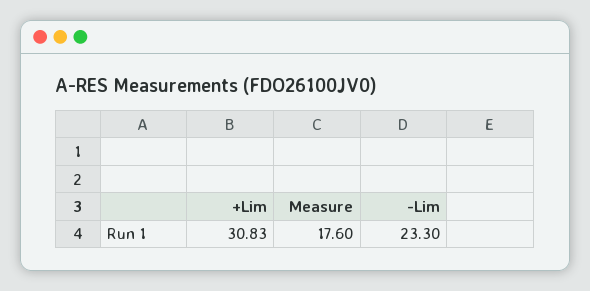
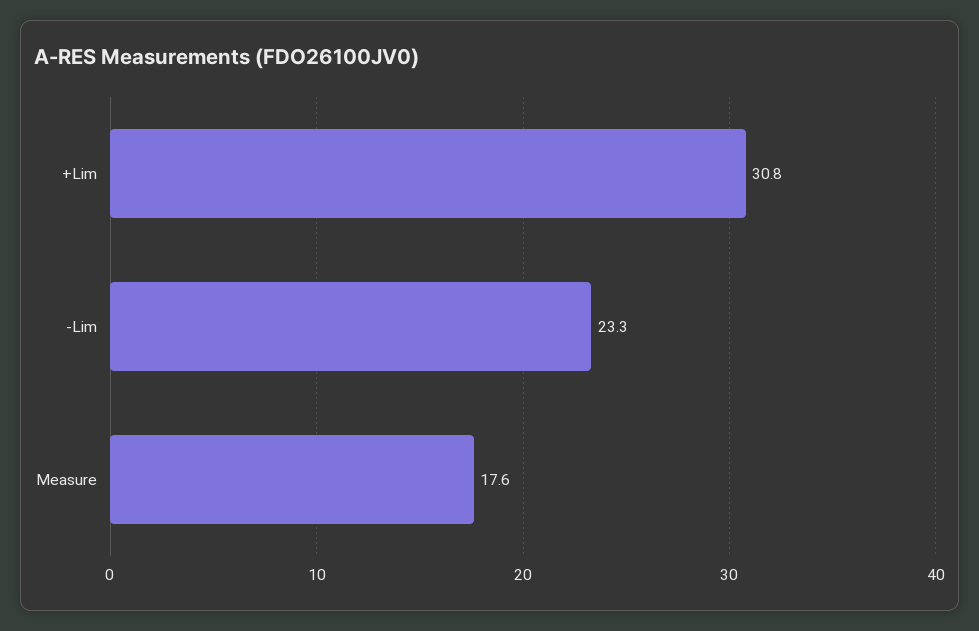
  {
-   "+Lim": 30.83,
+   "+Lim": 30.8,
    "Measure": 17.6,
    "-Lim": 23.3
  }

